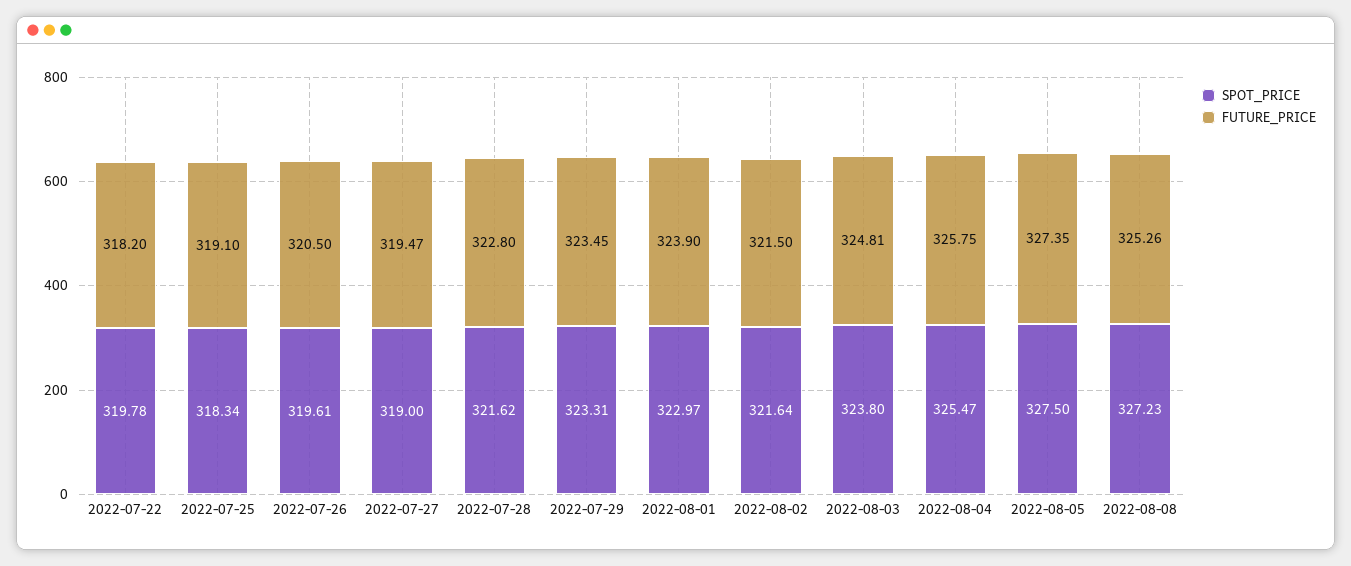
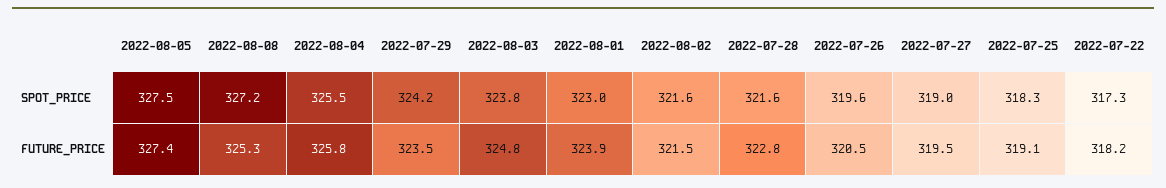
  {
    "SPOT_PRICE": {
-     "2022-07-22": 319.78,
+     "2022-07-22": 317.3,
      "2022-07-25": 318.34,
      "2022-07-26": 319.61,
      "2022-07-27": 319,
      "2022-07-28": 321.62,
-     "2022-07-29": 323.31,
+     "2022-07-29": 324.2,
      "2022-08-01": 322.97,
      "2022-08-02": 321.64,
      "2022-08-03": 323.8,
      "2022-08-04": 325.47,
      "2022-08-05": 327.5,
      "2022-08-08": 327.23
    },
    "FUTURE_PRICE": {
      "2022-07-22": 318.2,
      "2022-07-25": 319.1,
      "2022-07-26": 320.5,
      "2022-07-27": 319.47,
      "2022-07-28": 322.8,
      "2022-07-29": 323.45,
      "2022-08-01": 323.9,
      "2022-08-02": 321.5,
      "2022-08-03": 324.81,
      "2022-08-04": 325.75,
      "2022-08-05": 327.35,
      "2022-08-08": 325.26
    }
  }

